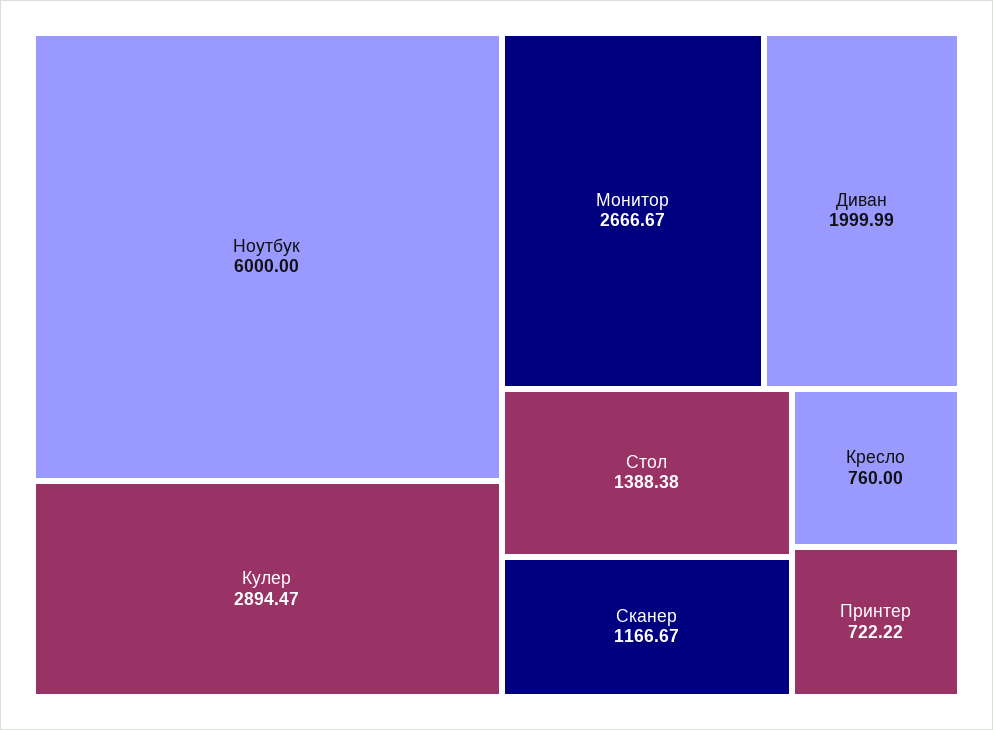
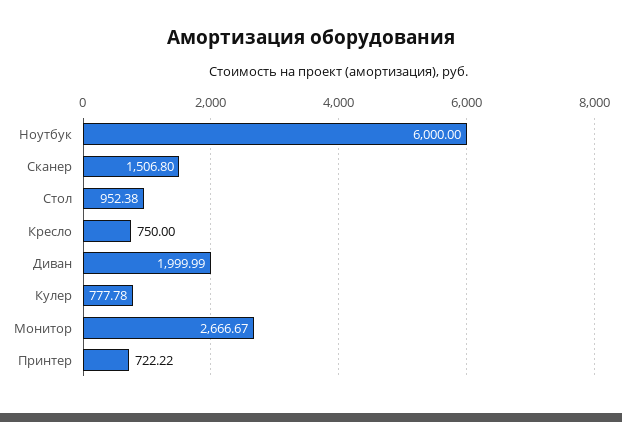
  {
    "Ноутбук": 6000,
-   "Кулер": 2894.47,
+   "Кулер": 777.78,
    "Монитор": 2666.67,
    "Диван": 1999.99,
-   "Стол": 1388.38,
+   "Стол": 952.38,
-   "Сканер": 1166.67,
+   "Сканер": 1506.8,
-   "Кресло": 760,
+   "Кресло": 750,
    "Принтер": 722.22
  }

